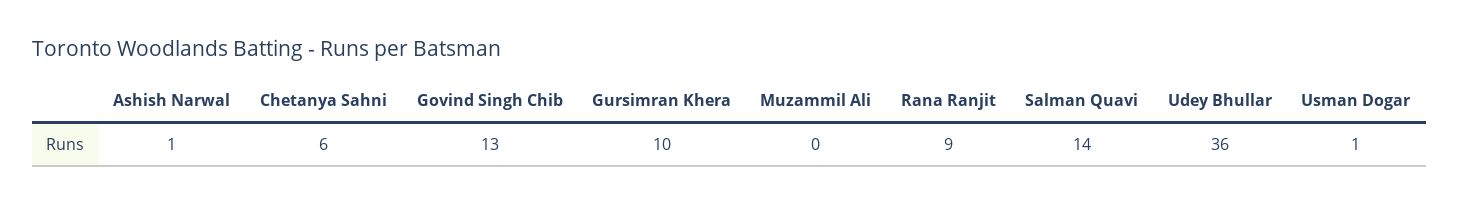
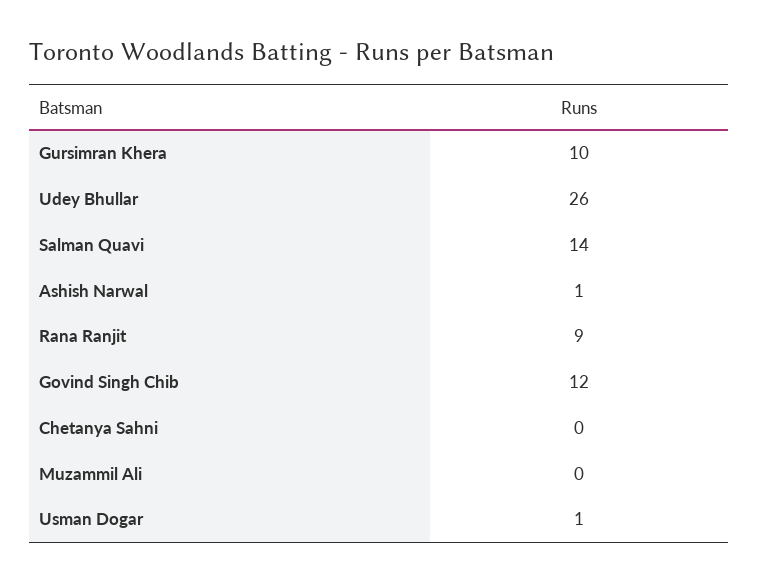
  {
    "Ashish Narwal": 1,
-   "Chetanya Sahni": 6,
+   "Chetanya Sahni": 0,
-   "Govind Singh Chib": 13,
+   "Govind Singh Chib": 12,
    "Gursimran Khera": 10,
    "Muzammil Ali": 0,
    "Rana Ranjit": 9,
    "Salman Quavi": 14,
-   "Udey Bhullar": 36,
+   "Udey Bhullar": 26,
    "Usman Dogar": 1
  }

